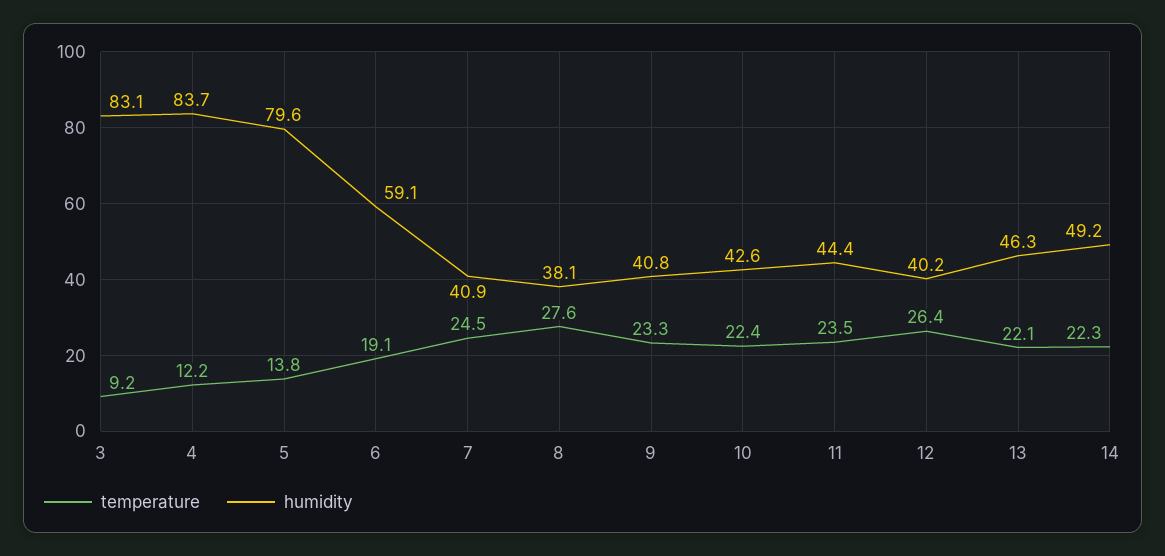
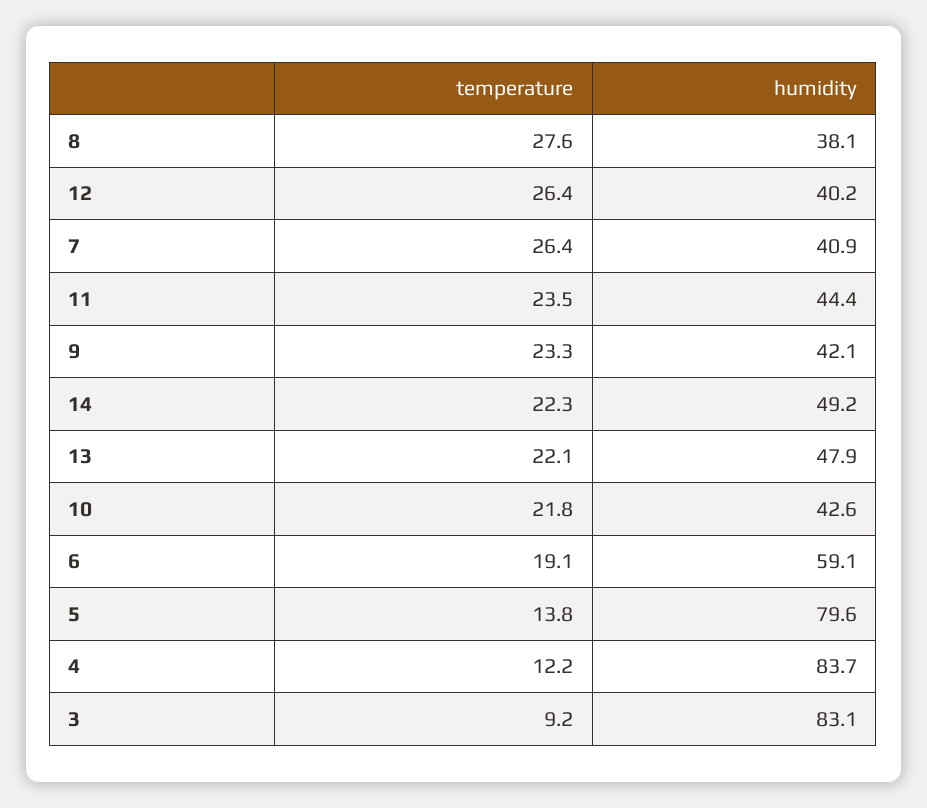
  {
    "temperature": {
      "3": 9.2,
      "4": 12.2,
      "5": 13.8,
      "6": 19.1,
-     "7": 24.5,
+     "7": 26.4,
      "8": 27.6,
      "9": 23.3,
-     "10": 22.4,
+     "10": 21.8,
      "11": 23.5,
      "12": 26.4,
      "13": 22.1,
      "14": 22.3
    },
    "humidity": {
      "3": 83.1,
      "4": 83.7,
      "5": 79.6,
      "6": 59.1,
      "7": 40.9,
      "8": 38.1,
-     "9": 40.8,
+     "9": 42.1,
      "10": 42.6,
      "11": 44.4,
      "12": 40.2,
-     "13": 46.3,
+     "13": 47.9,
      "14": 49.2
    }
  }

